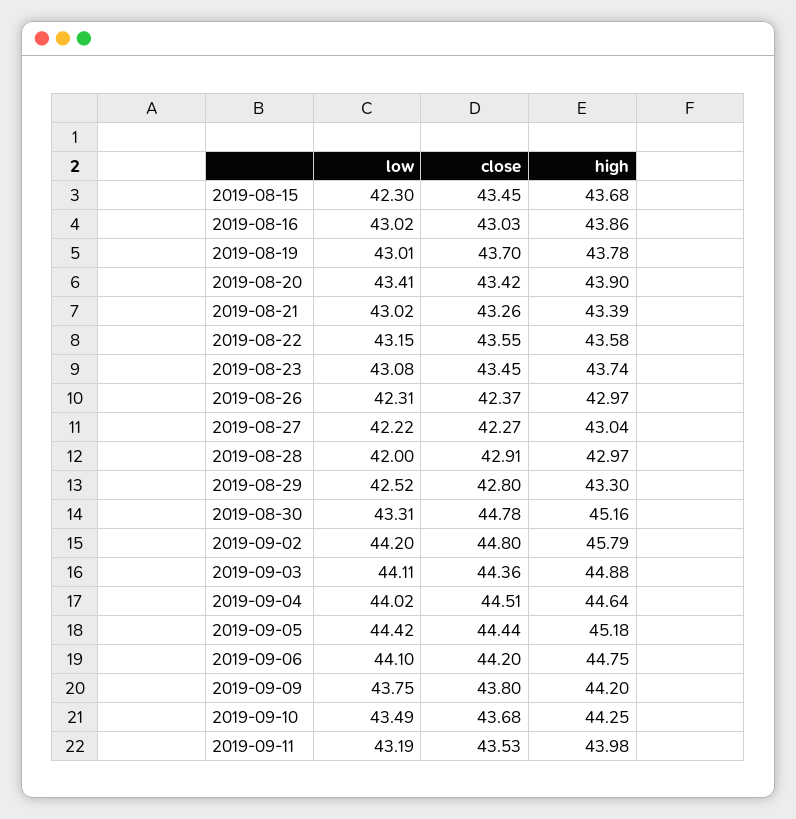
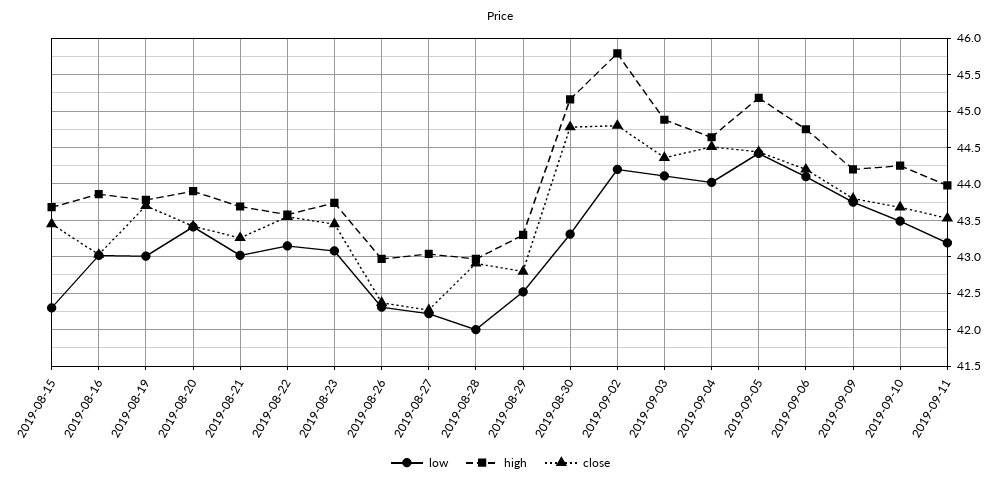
  {
    "low": {
      "2019-08-15": 42.3,
      "2019-08-16": 43.02,
      "2019-08-19": 43.01,
      "2019-08-20": 43.41,
      "2019-08-21": 43.02,
      "2019-08-22": 43.15,
      "2019-08-23": 43.08,
      "2019-08-26": 42.31,
      "2019-08-27": 42.22,
      "2019-08-28": 42,
      "2019-08-29": 42.52,
      "2019-08-30": 43.31,
      "2019-09-02": 44.2,
      "2019-09-03": 44.11,
      "2019-09-04": 44.02,
      "2019-09-05": 44.42,
      "2019-09-06": 44.1,
      "2019-09-09": 43.75,
      "2019-09-10": 43.49,
      "2019-09-11": 43.19
    },
    "close": {
      "2019-08-15": 43.45,
      "2019-08-16": 43.03,
      "2019-08-19": 43.7,
      "2019-08-20": 43.42,
      "2019-08-21": 43.26,
      "2019-08-22": 43.55,
      "2019-08-23": 43.45,
      "2019-08-26": 42.37,
      "2019-08-27": 42.27,
      "2019-08-28": 42.91,
      "2019-08-29": 42.8,
      "2019-08-30": 44.78,
      "2019-09-02": 44.8,
      "2019-09-03": 44.36,
      "2019-09-04": 44.51,
      "2019-09-05": 44.44,
      "2019-09-06": 44.2,
      "2019-09-09": 43.8,
      "2019-09-10": 43.68,
      "2019-09-11": 43.53
    },
    "high": {
      "2019-08-15": 43.68,
      "2019-08-16": 43.86,
      "2019-08-19": 43.78,
      "2019-08-20": 43.9,
-     "2019-08-21": 43.39,
+     "2019-08-21": 43.7,
      "2019-08-22": 43.58,
      "2019-08-23": 43.74,
      "2019-08-26": 42.97,
      "2019-08-27": 43.04,
      "2019-08-28": 42.97,
      "2019-08-29": 43.3,
      "2019-08-30": 45.16,
      "2019-09-02": 45.79,
      "2019-09-03": 44.88,
      "2019-09-04": 44.64,
      "2019-09-05": 45.18,
      "2019-09-06": 44.75,
      "2019-09-09": 44.2,
      "2019-09-10": 44.25,
      "2019-09-11": 43.98
    }
  }

